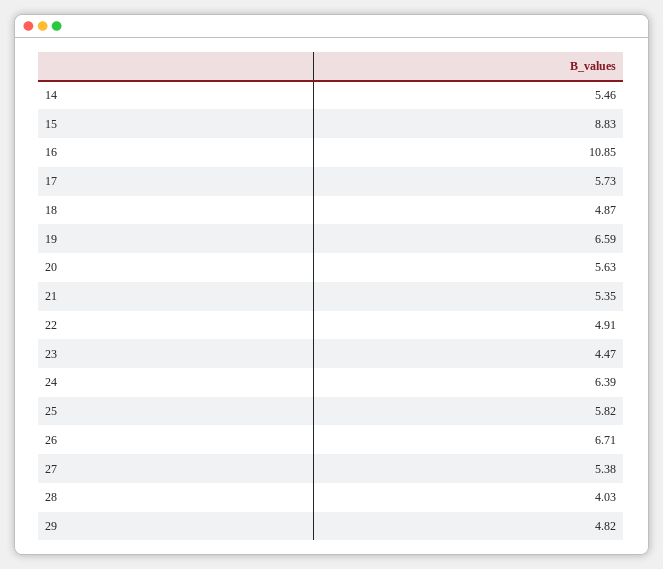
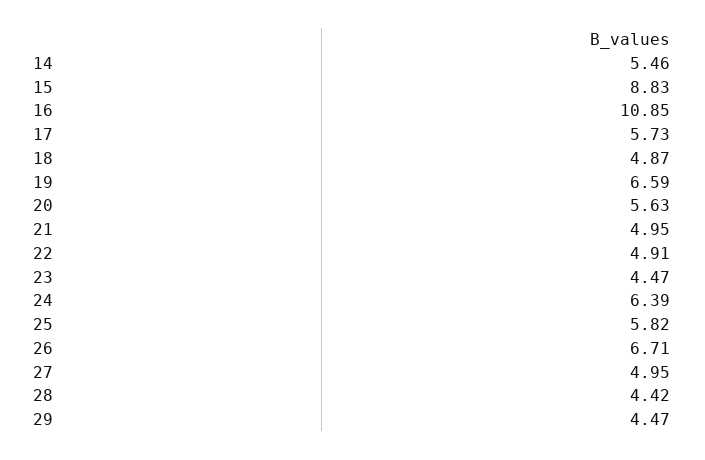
  {
    "14": 5.46,
    "15": 8.83,
    "16": 10.85,
    "17": 5.73,
    "18": 4.87,
    "19": 6.59,
    "20": 5.63,
-   "21": 5.35,
+   "21": 4.95,
    "22": 4.91,
    "23": 4.47,
    "24": 6.39,
    "25": 5.82,
    "26": 6.71,
-   "27": 5.38,
+   "27": 4.95,
-   "28": 4.03,
+   "28": 4.42,
-   "29": 4.82
+   "29": 4.47
  }

